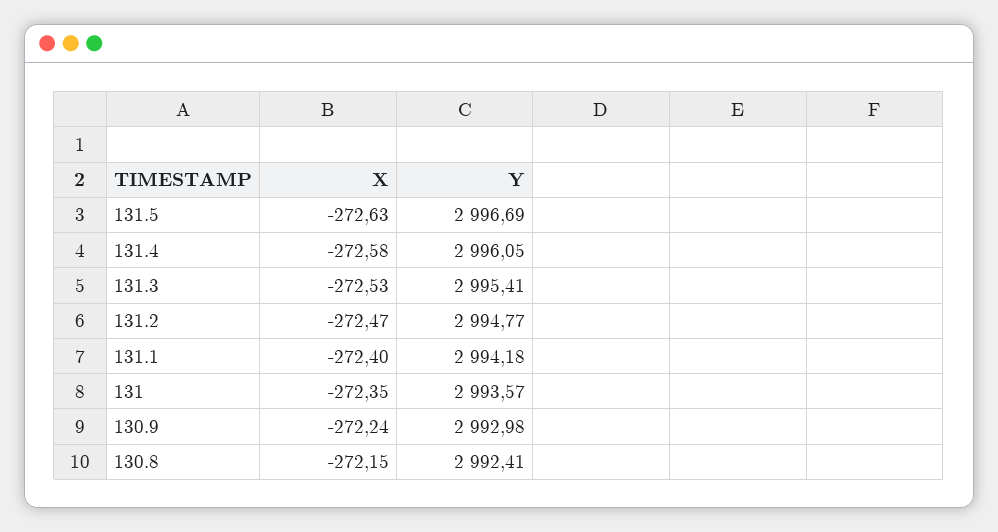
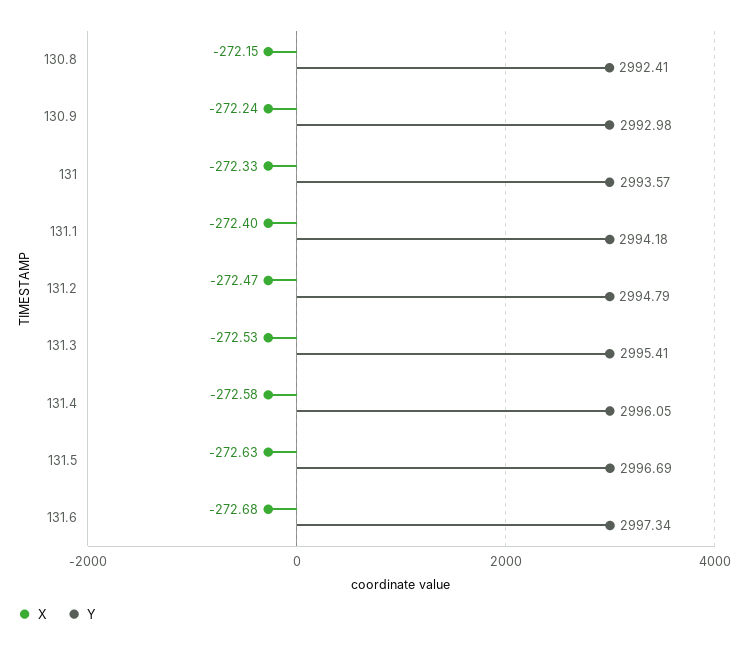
  {
    "X": {
      "131.5": -272.63,
      "131.4": -272.58,
      "131.3": -272.53,
      "131.2": -272.47,
      "131.1": -272.4,
-     "131": -272.35,
+     "131": -272.33,
      "130.9": -272.24,
-     "130.8": -272.15
+     "130.8": -272.15,
+     "131.6": -272.68
    },
    "Y": {
      "131.5": 2996.69,
      "131.4": 2996.05,
      "131.3": 2995.41,
-     "131.2": 2994.77,
+     "131.2": 2994.79,
      "131.1": 2994.18,
      "131": 2993.57,
      "130.9": 2992.98,
-     "130.8": 2992.41
+     "130.8": 2992.41,
+     "131.6": 2997.34
    }
  }

